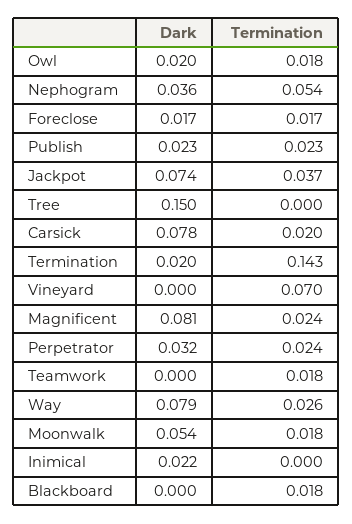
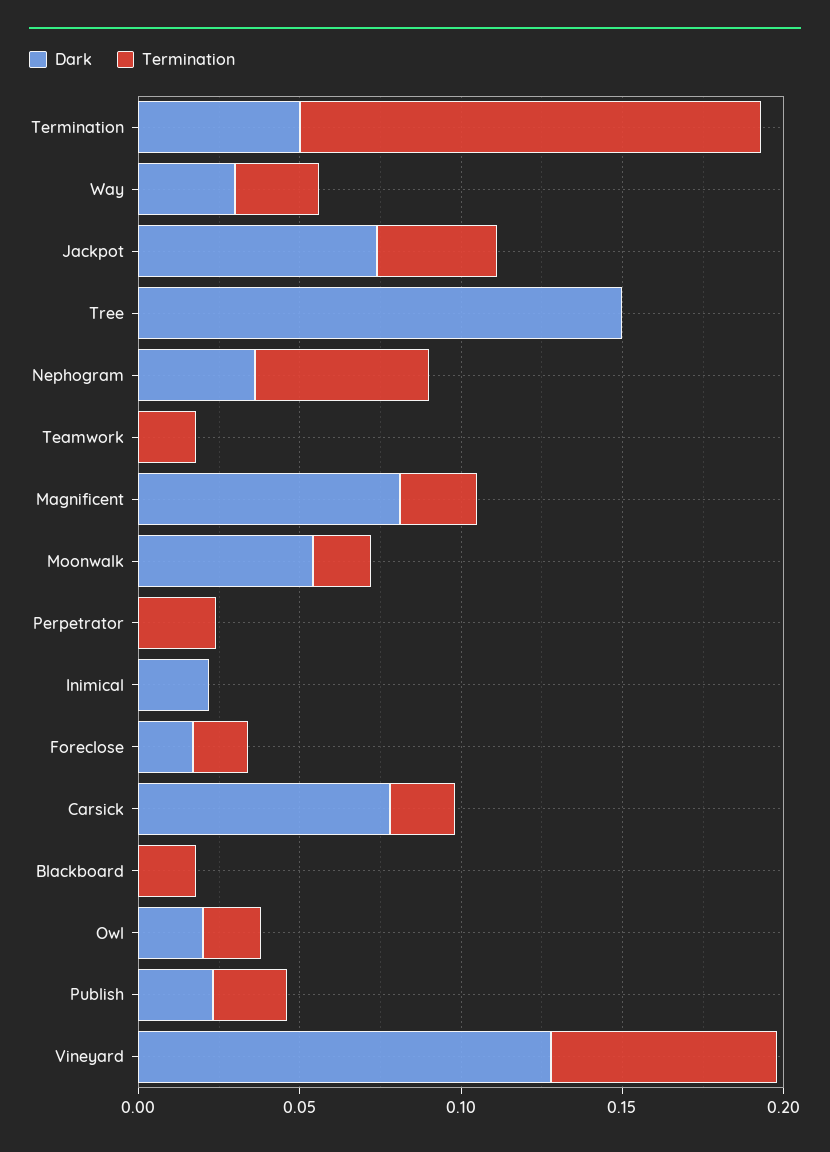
  {
    "Dark": {
      "Owl": 0.02,
      "Nephogram": 0.036,
      "Foreclose": 0.017,
      "Publish": 0.023,
      "Jackpot": 0.074,
      "Tree": 0.15,
      "Carsick": 0.078,
-     "Termination": 0.02,
+     "Termination": 0.05,
-     "Vineyard": 0,
+     "Vineyard": 0.13,
      "Magnificent": 0.081,
-     "Perpetrator": 0.032,
+     "Perpetrator": 0,
      "Teamwork": 0,
-     "Way": 0.079,
+     "Way": 0.03,
      "Moonwalk": 0.054,
      "Inimical": 0.022,
      "Blackboard": 0
    },
    "Termination": {
      "Owl": 0.018,
      "Nephogram": 0.054,
      "Foreclose": 0.017,
      "Publish": 0.023,
      "Jackpot": 0.037,
      "Tree": 0,
      "Carsick": 0.02,
      "Termination": 0.143,
      "Vineyard": 0.07,
      "Magnificent": 0.024,
      "Perpetrator": 0.024,
      "Teamwork": 0.018,
      "Way": 0.026,
      "Moonwalk": 0.018,
      "Inimical": 0,
      "Blackboard": 0.018
    }
  }

